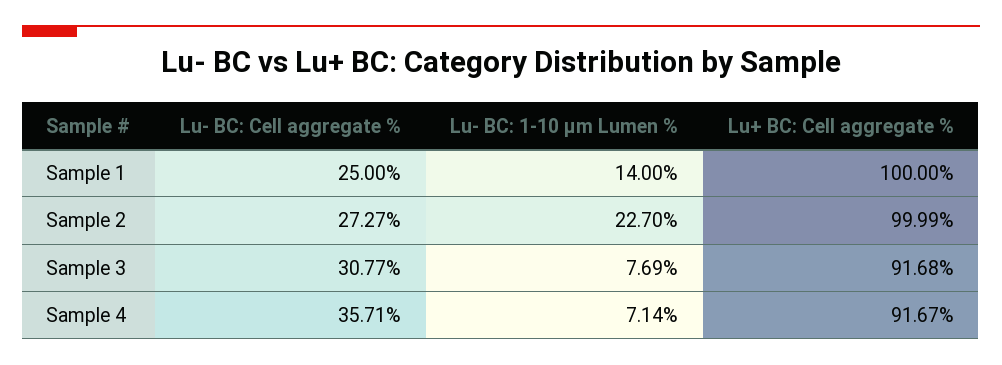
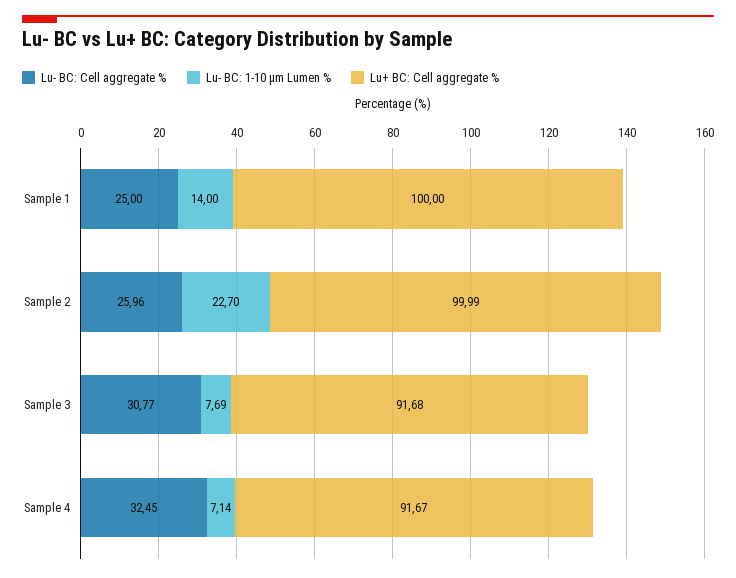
  {
    "Lu- BC: Cell aggregate %": {
      "Sample 1": 25,
-     "Sample 2": 27.27,
+     "Sample 2": 25.96,
      "Sample 3": 30.77,
-     "Sample 4": 35.71
+     "Sample 4": 32.45
    },
    "Lu- BC: 1-10 μm Lumen %": {
      "Sample 1": 14,
      "Sample 2": 22.7,
      "Sample 3": 7.69,
      "Sample 4": 7.14
    },
    "Lu+ BC: Cell aggregate %": {
      "Sample 1": 100,
      "Sample 2": 99.99,
      "Sample 3": 91.68,
      "Sample 4": 91.67
    }
  }

